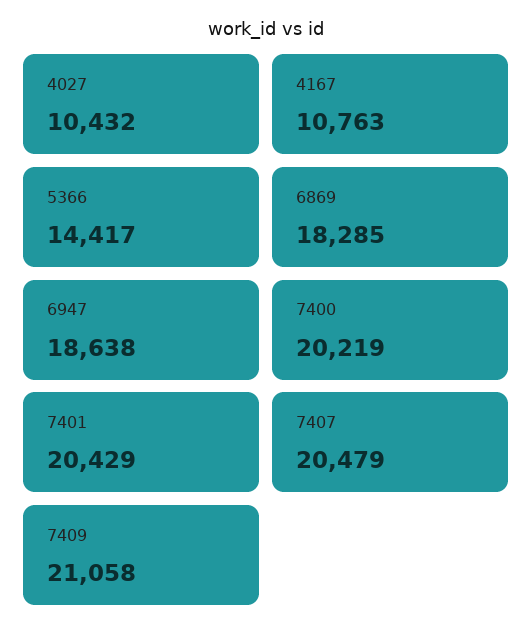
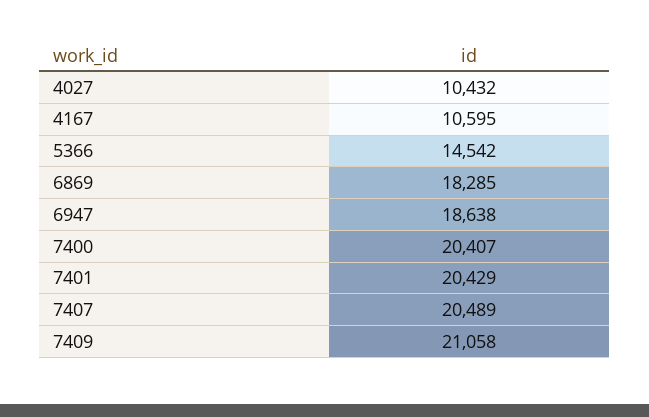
  {
    "4027": 10432,
-   "4167": 10763,
+   "4167": 10595,
-   "5366": 14417,
+   "5366": 14542,
    "6869": 18285,
    "6947": 18638,
-   "7400": 20219,
+   "7400": 20407,
    "7401": 20429,
-   "7407": 20479,
+   "7407": 20489,
    "7409": 21058
  }

